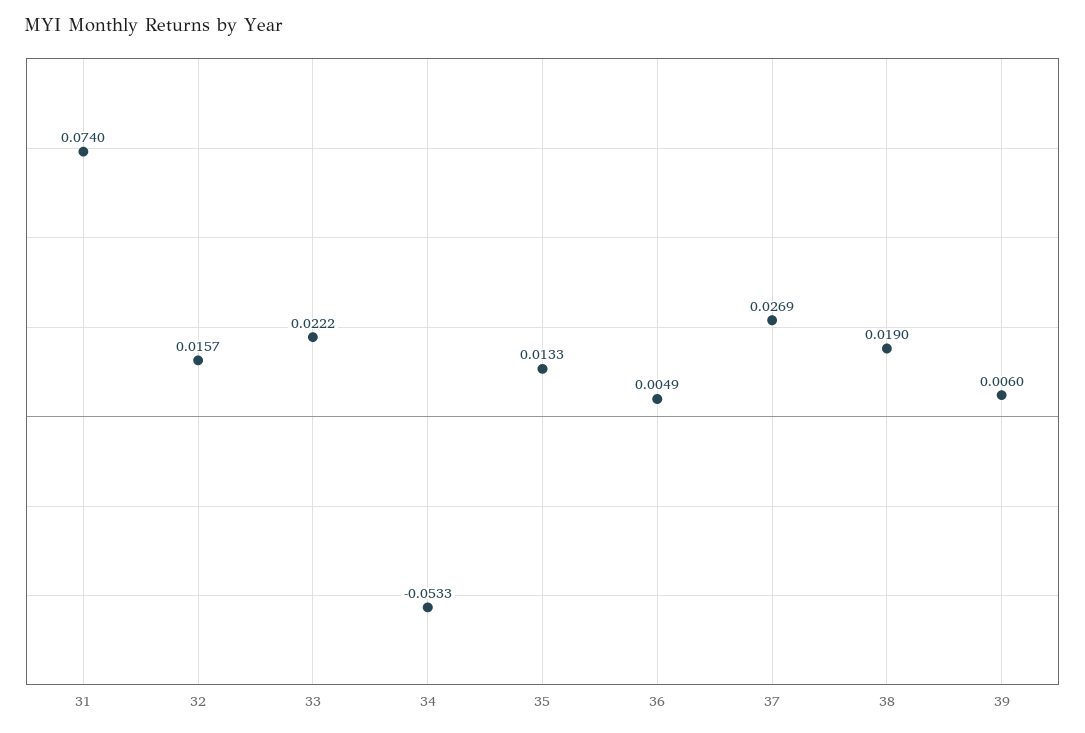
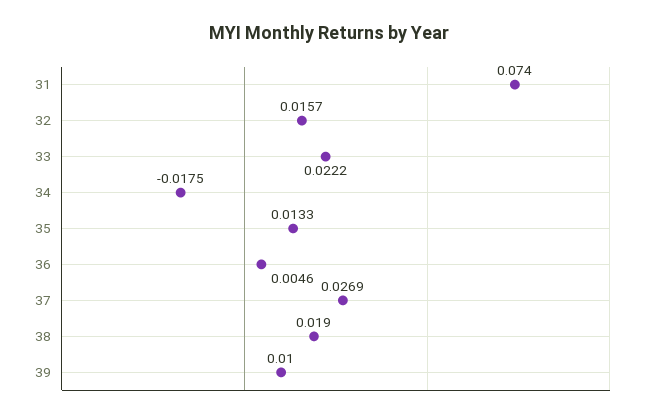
  {
    "31": 0.074,
    "32": 0.0157,
    "33": 0.0222,
-   "34": -0.0533,
+   "34": -0.0175,
    "35": 0.0133,
-   "36": 0.0049,
+   "36": 0.0046,
    "37": 0.0269,
    "38": 0.019,
-   "39": 0.006
+   "39": 0.01
  }

